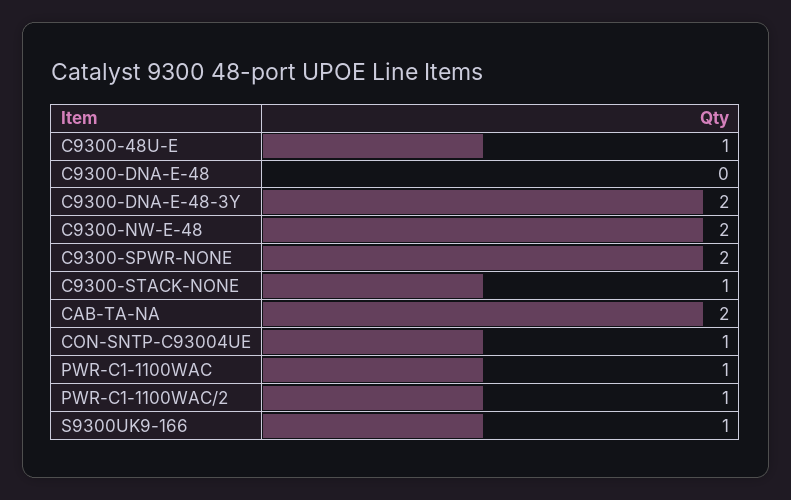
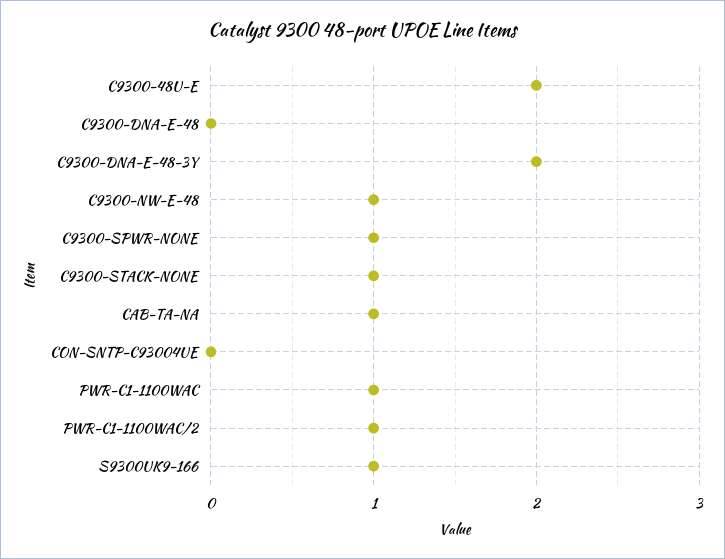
  {
-   "C9300-48U-E": 1,
+   "C9300-48U-E": 2,
    "C9300-DNA-E-48": 0,
    "C9300-DNA-E-48-3Y": 2,
-   "C9300-NW-E-48": 2,
+   "C9300-NW-E-48": 1,
-   "C9300-SPWR-NONE": 2,
+   "C9300-SPWR-NONE": 1,
    "C9300-STACK-NONE": 1,
-   "CAB-TA-NA": 2,
+   "CAB-TA-NA": 1,
-   "CON-SNTP-C93004UE": 1,
+   "CON-SNTP-C93004UE": 0,
    "PWR-C1-1100WAC": 1,
    "PWR-C1-1100WAC/2": 1,
    "S9300UK9-166": 1
  }

